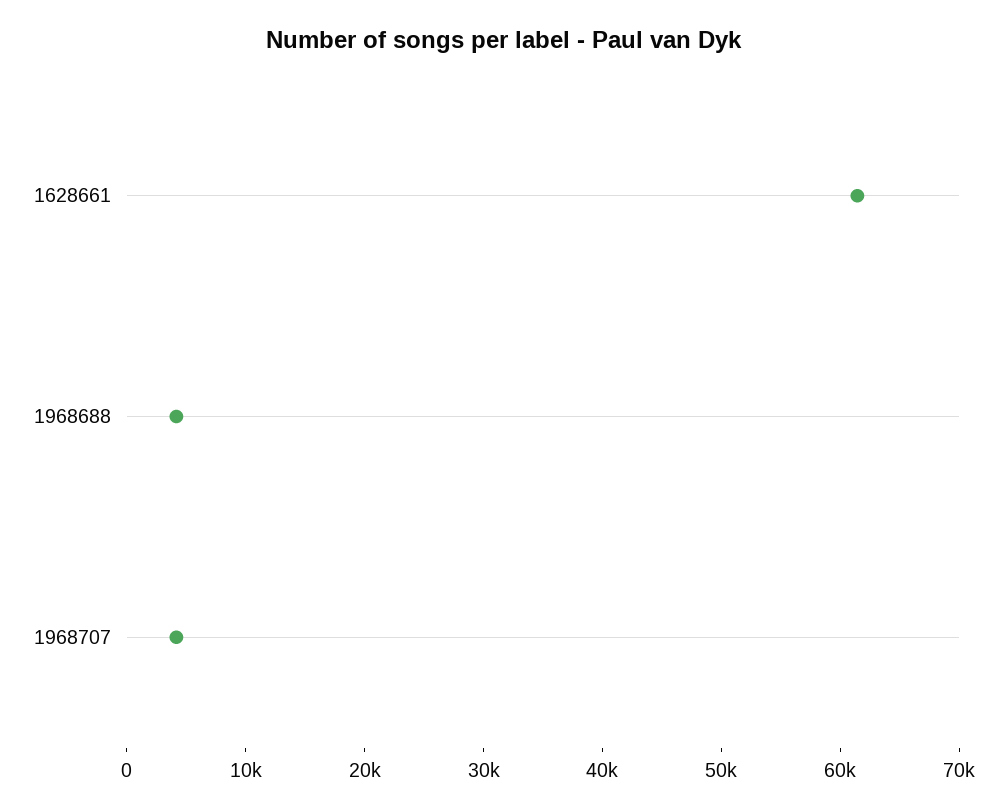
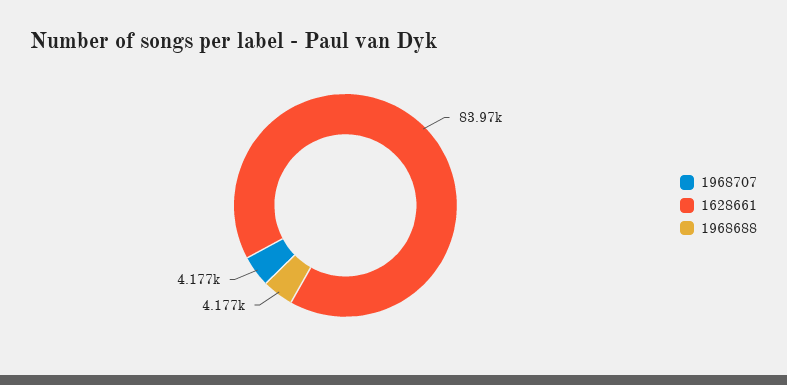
  {
-   "1628661": 62000,
+   "1628661": 83970,
    "1968688": 4177,
    "1968707": 4177
  }

